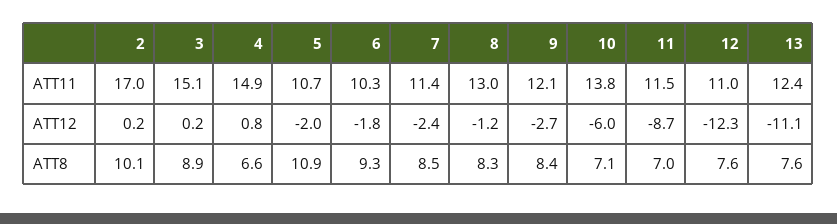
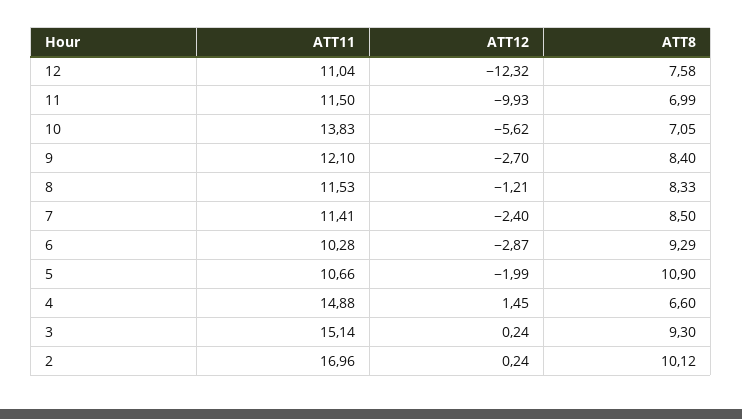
  {
    "2": {
      "ATT11": 16.96,
      "ATT12": 0.24,
      "ATT8": 10.12
    },
    "3": {
      "ATT11": 15.14,
      "ATT12": 0.24,
-     "ATT8": 8.9
+     "ATT8": 9.3
    },
    "4": {
      "ATT11": 14.88,
-     "ATT12": 0.8,
+     "ATT12": 1.45,
      "ATT8": 6.6
    },
    "5": {
      "ATT11": 10.66,
      "ATT12": -1.99,
      "ATT8": 10.9
    },
    "6": {
      "ATT11": 10.28,
-     "ATT12": -1.8,
+     "ATT12": -2.87,
      "ATT8": 9.29
    },
    "7": {
      "ATT11": 11.41,
      "ATT12": -2.4,
      "ATT8": 8.5
    },
    "8": {
-     "ATT11": 13,
+     "ATT11": 11.53,
      "ATT12": -1.21,
      "ATT8": 8.33
    },
    "9": {
      "ATT11": 12.1,
      "ATT12": -2.7,
      "ATT8": 8.4
    },
    "10": {
      "ATT11": 13.83,
-     "ATT12": -6,
+     "ATT12": -5.62,
      "ATT8": 7.05
    },
    "11": {
      "ATT11": 11.5,
-     "ATT12": -8.7,
+     "ATT12": -9.93,
      "ATT8": 6.99
    },
    "12": {
      "ATT11": 11.04,
      "ATT12": -12.32,
      "ATT8": 7.58
-   },
+   }
-   "13": {
-     "ATT11": 12.4,
-     "ATT12": -11.1,
-     "ATT8": 7.6
-   }
  }

